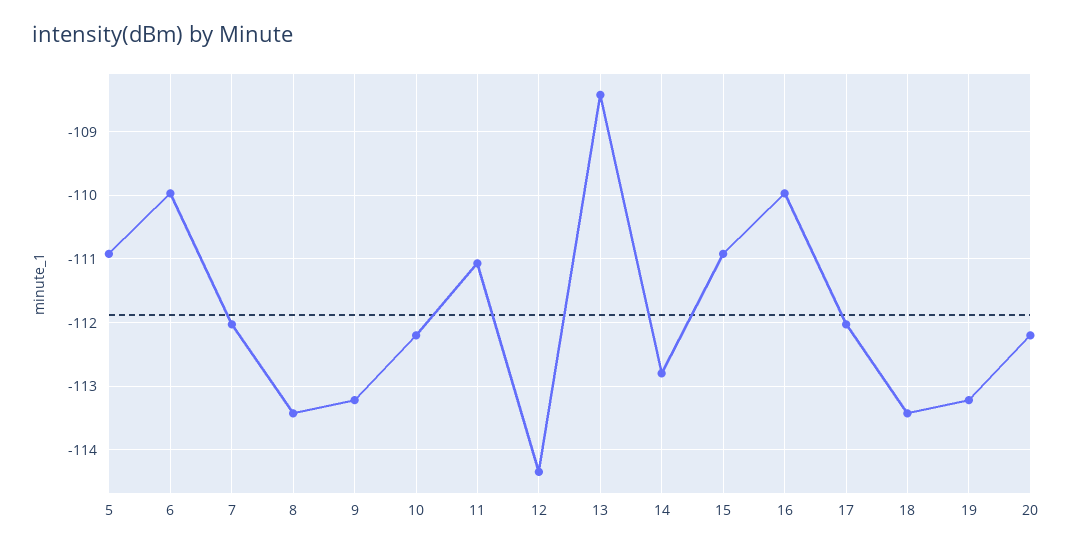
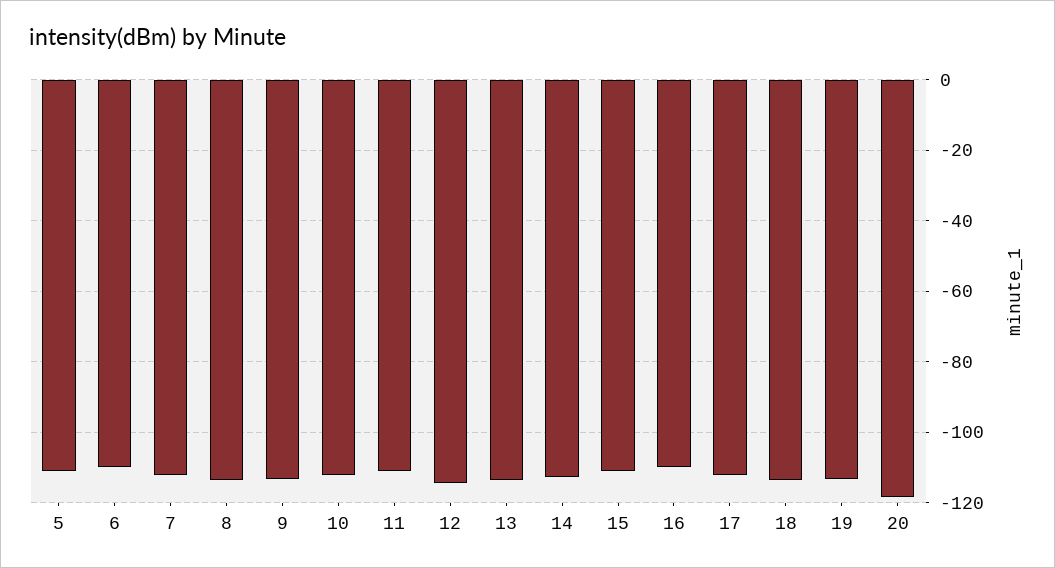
  {
    "5": -110.9,
    "6": -110,
    "7": -112,
    "8": -113.4,
    "9": -113.2,
    "10": -112.2,
    "11": -111.1,
    "12": -114.4,
-   "13": -108.4,
+   "13": -114,
    "14": -112.8,
    "15": -110.9,
    "16": -110,
    "17": -112,
    "18": -113.4,
    "19": -113.2,
-   "20": -112.2
+   "20": -118
  }

